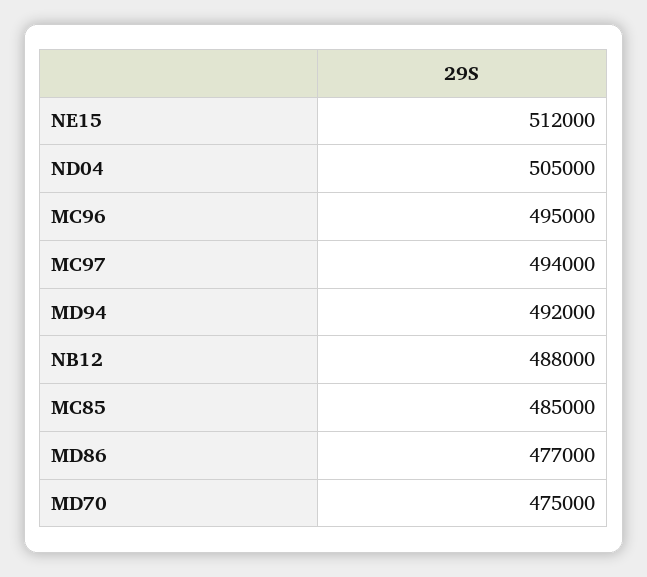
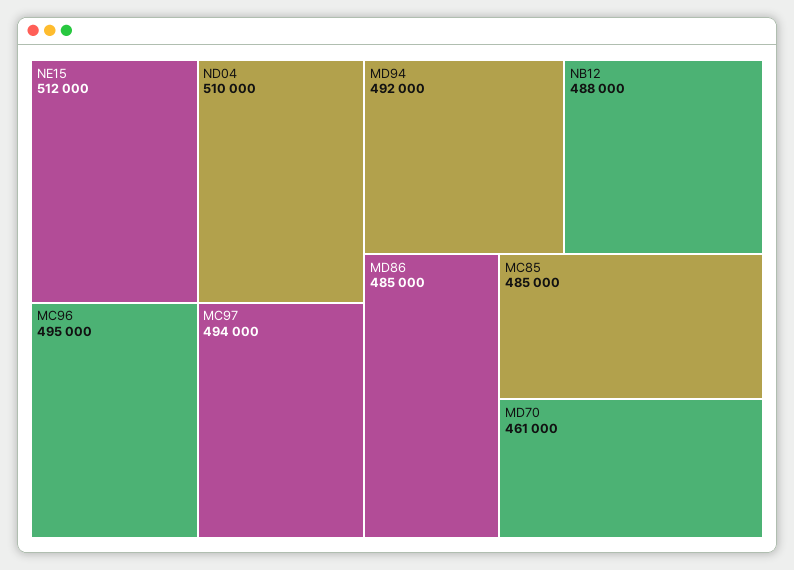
  {
    "NE15": 512000,
-   "ND04": 505000,
+   "ND04": 510000,
    "MC96": 495000,
    "MC97": 494000,
    "MD94": 492000,
    "NB12": 488000,
    "MC85": 485000,
-   "MD86": 477000,
+   "MD86": 485000,
-   "MD70": 475000
+   "MD70": 461000
  }

